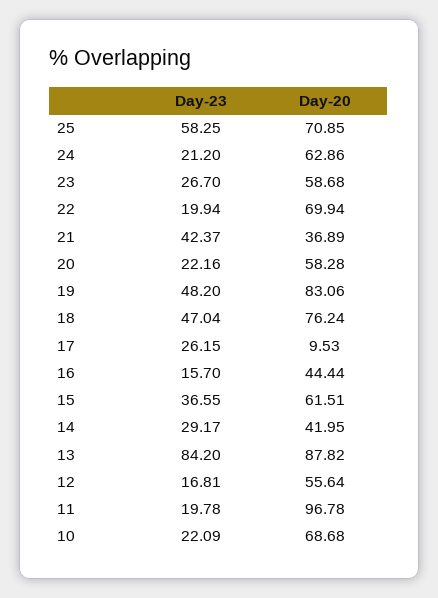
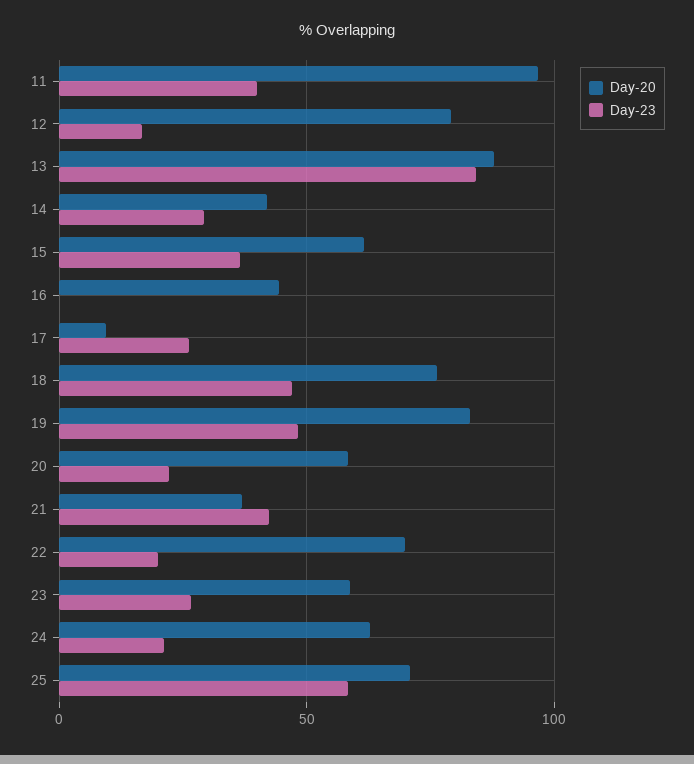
  {
    "Day-23": {
      "25": 58.25,
      "24": 21.2,
      "23": 26.7,
      "22": 19.94,
      "21": 42.37,
      "20": 22.16,
      "19": 48.2,
      "18": 47.04,
      "17": 26.15,
-     "16": 15.7,
+     "16": 0,
      "15": 36.55,
      "14": 29.17,
      "13": 84.2,
      "12": 16.81,
-     "11": 19.78,
+     "11": 40
-     "10": 22.09
    },
    "Day-20": {
      "25": 70.85,
      "24": 62.86,
      "23": 58.68,
      "22": 69.94,
      "21": 36.89,
      "20": 58.28,
      "19": 83.06,
      "18": 76.24,
      "17": 9.53,
      "16": 44.44,
      "15": 61.51,
      "14": 41.95,
      "13": 87.82,
-     "12": 55.64,
+     "12": 80,
-     "11": 96.78,
+     "11": 96.78
-     "10": 68.68
    }
  }

